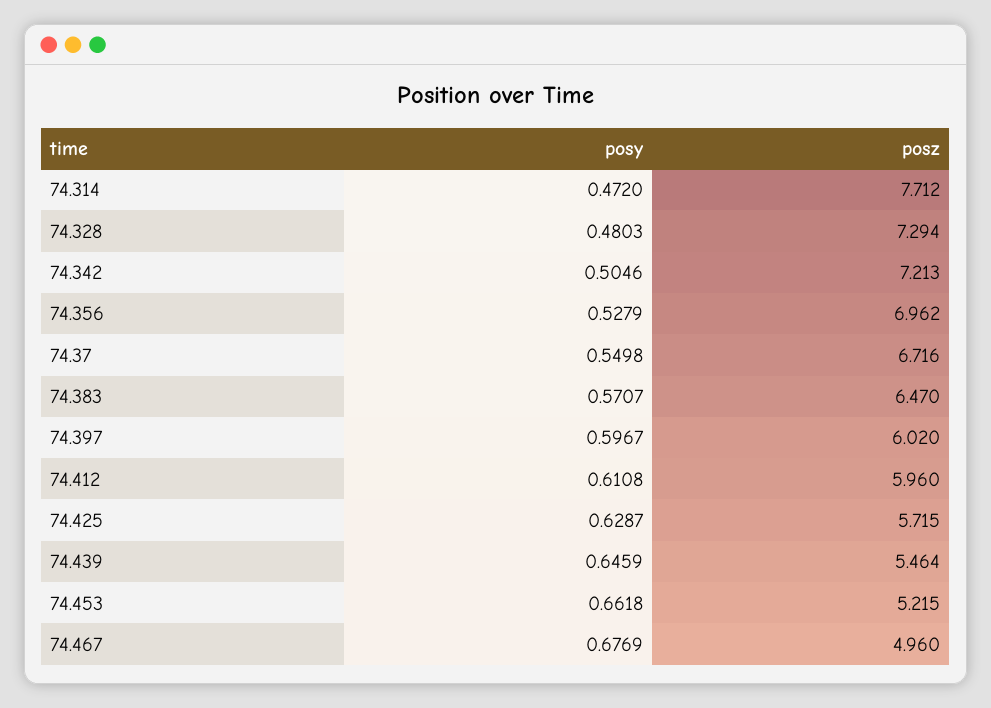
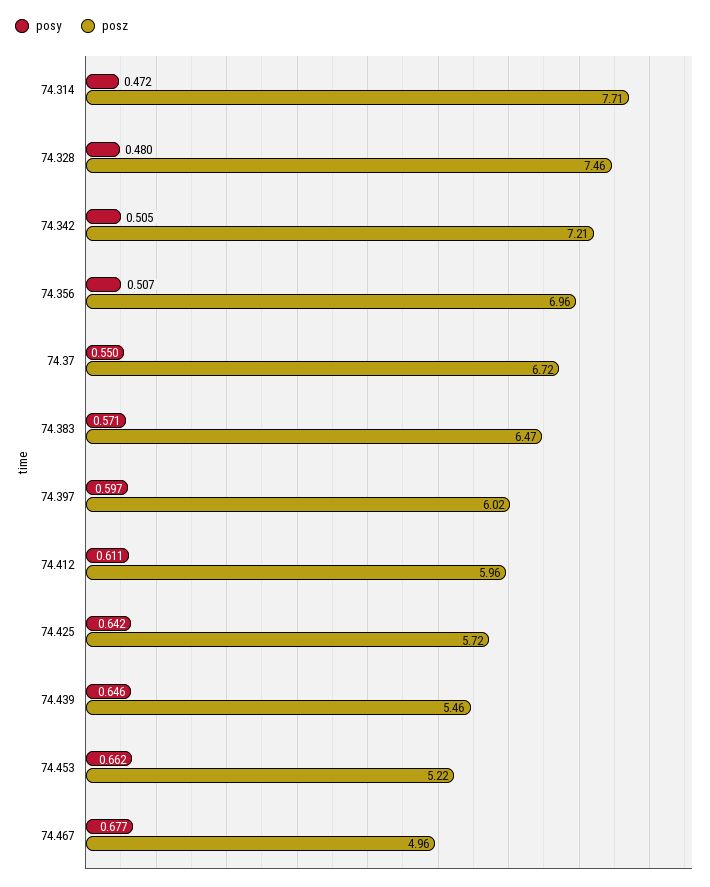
  {
    "posy": {
      "74.314": 0.472,
      "74.328": 0.4803,
      "74.342": 0.5046,
-     "74.356": 0.5279,
+     "74.356": 0.507,
      "74.37": 0.5498,
      "74.383": 0.5707,
      "74.397": 0.5967,
      "74.412": 0.6108,
-     "74.425": 0.6287,
+     "74.425": 0.642,
      "74.439": 0.6459,
      "74.453": 0.6618,
      "74.467": 0.6769
    },
    "posz": {
      "74.314": 7.712,
-     "74.328": 7.294,
+     "74.328": 7.46,
      "74.342": 7.213,
      "74.356": 6.962,
      "74.37": 6.716,
      "74.383": 6.47,
      "74.397": 6.02,
      "74.412": 5.96,
      "74.425": 5.715,
      "74.439": 5.464,
      "74.453": 5.215,
      "74.467": 4.96
    }
  }

